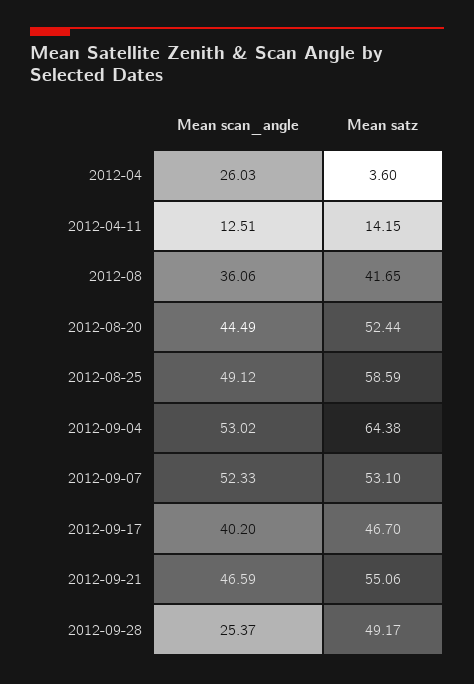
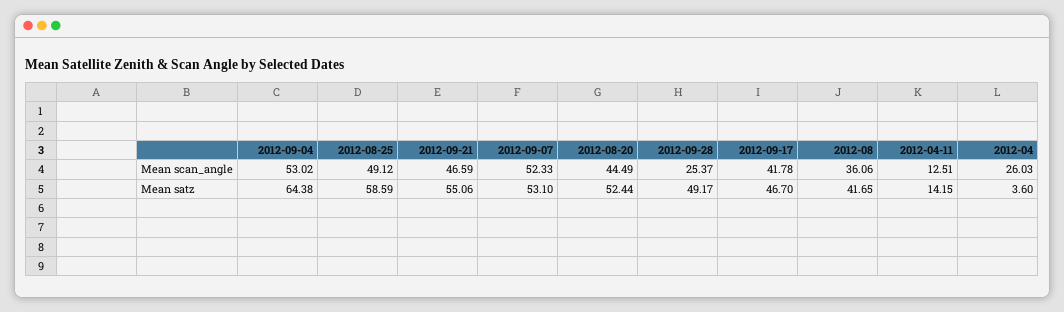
  {
    "Mean scan_angle": {
      "2012-04": 26.03,
      "2012-04-11": 12.51,
      "2012-08": 36.06,
      "2012-08-20": 44.49,
      "2012-08-25": 49.12,
      "2012-09-04": 53.02,
      "2012-09-07": 52.33,
-     "2012-09-17": 40.2,
+     "2012-09-17": 41.78,
      "2012-09-21": 46.59,
      "2012-09-28": 25.37
    },
    "Mean satz": {
      "2012-04": 3.6,
      "2012-04-11": 14.15,
      "2012-08": 41.65,
      "2012-08-20": 52.44,
      "2012-08-25": 58.59,
      "2012-09-04": 64.38,
      "2012-09-07": 53.1,
      "2012-09-17": 46.7,
      "2012-09-21": 55.06,
      "2012-09-28": 49.17
    }
  }

